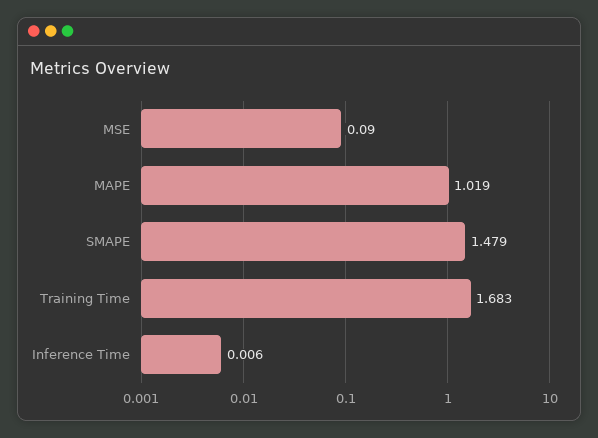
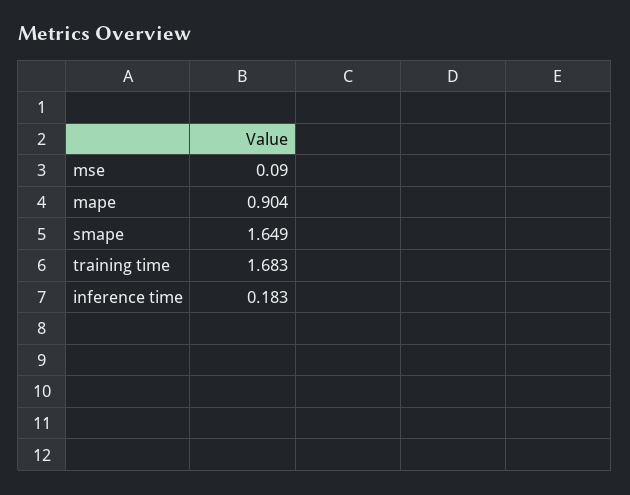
  {
    "MSE": 0.09,
-   "MAPE": 1.019,
+   "MAPE": 0.904,
-   "SMAPE": 1.479,
+   "SMAPE": 1.649,
    "Training Time": 1.683,
-   "Inference Time": 0.006
+   "Inference Time": 0.183
  }

